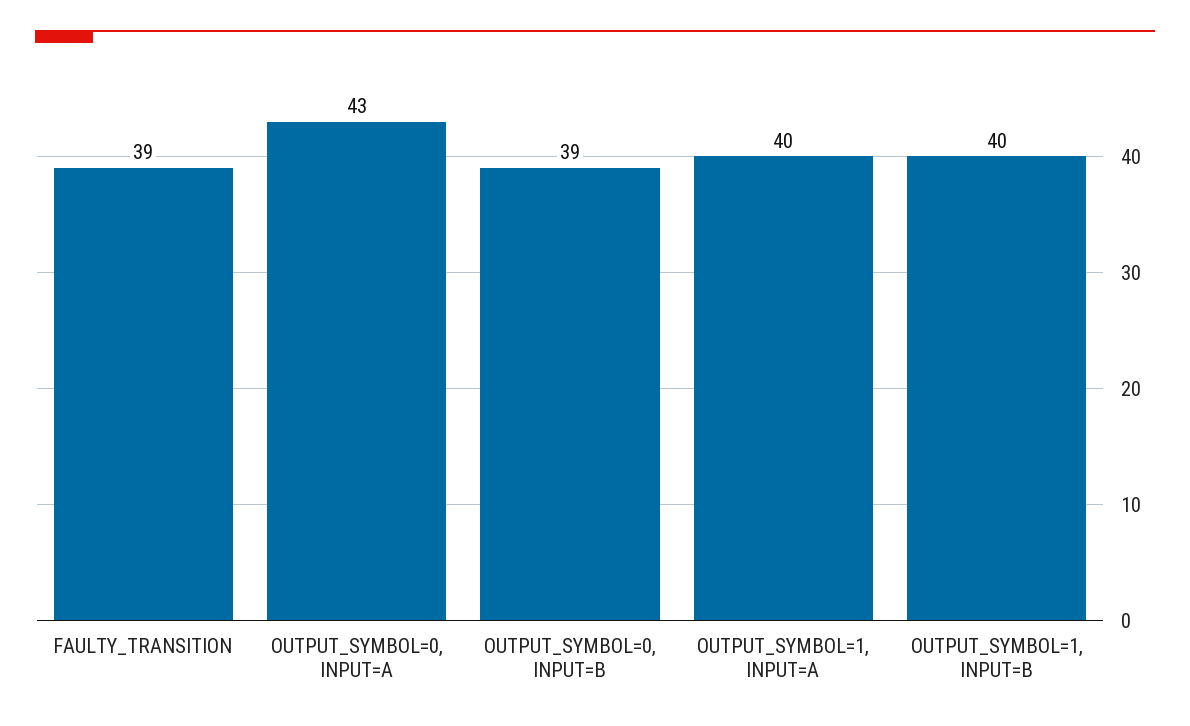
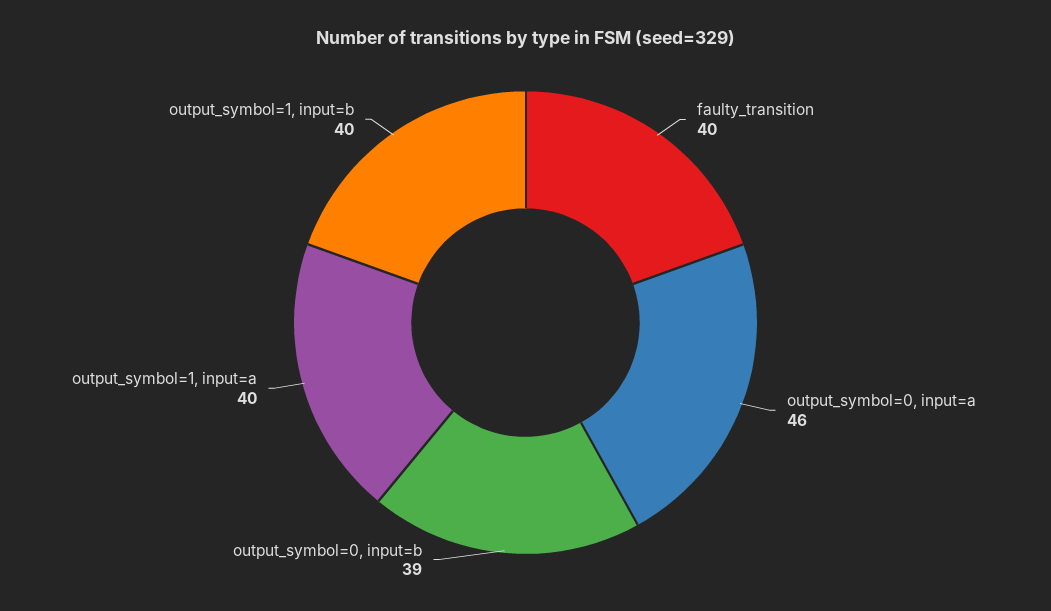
  {
-   "FAULTY_TRANSITION": 39,
+   "FAULTY_TRANSITION": 40,
-   "OUTPUT_SYMBOL=0, INPUT=A": 43,
+   "OUTPUT_SYMBOL=0, INPUT=A": 46,
    "OUTPUT_SYMBOL=0, INPUT=B": 39,
    "OUTPUT_SYMBOL=1, INPUT=A": 40,
    "OUTPUT_SYMBOL=1, INPUT=B": 40
  }

